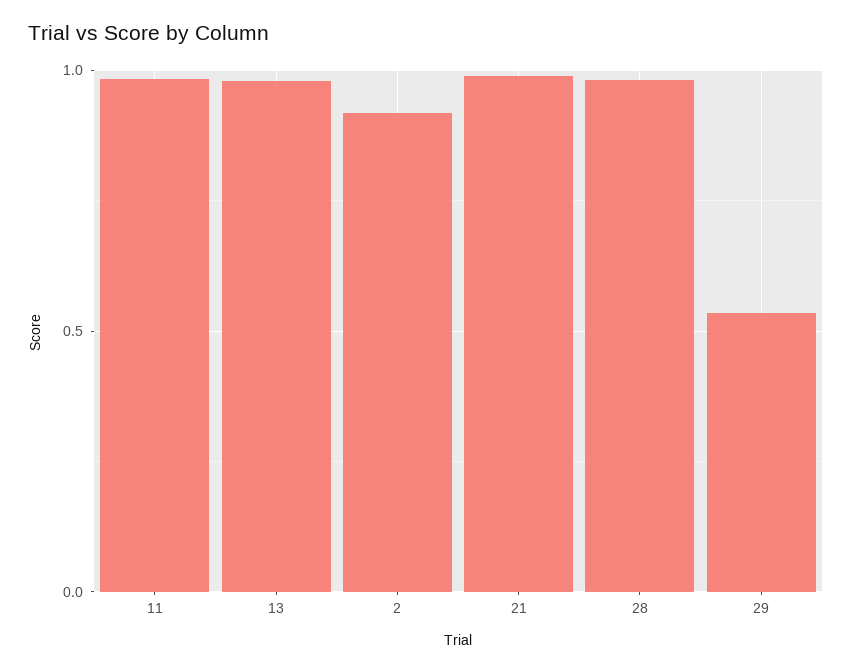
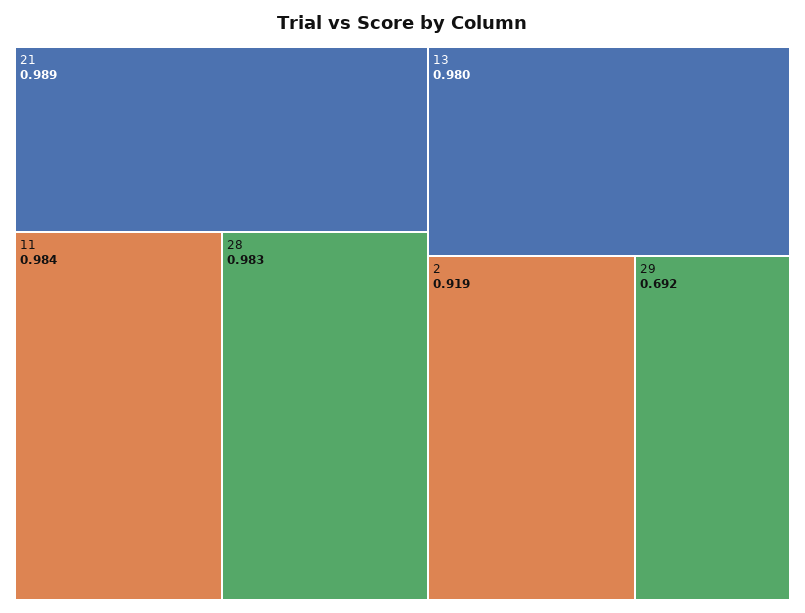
  {
    "11": 0.984,
    "13": 0.98,
    "2": 0.919,
    "21": 0.989,
    "28": 0.983,
-   "29": 0.55
+   "29": 0.692
  }

